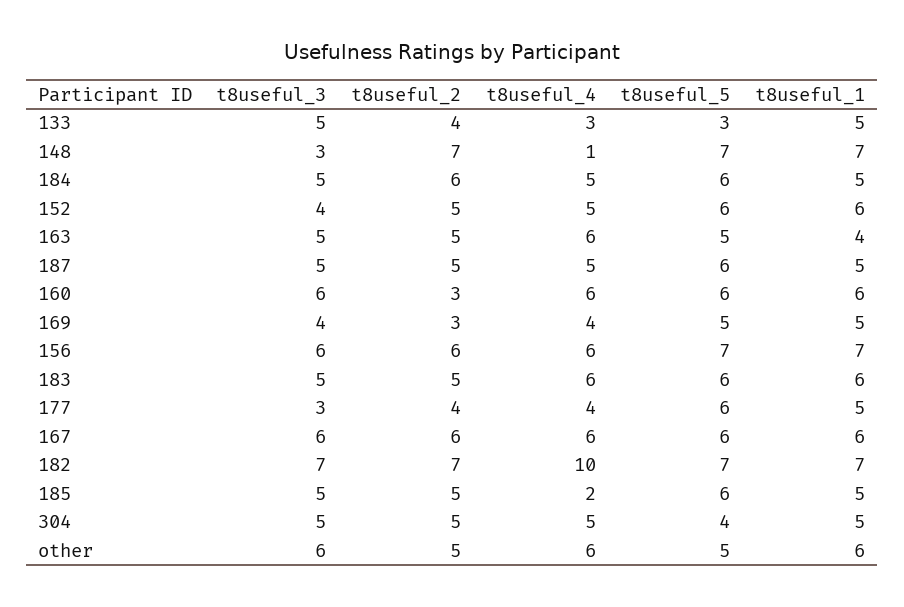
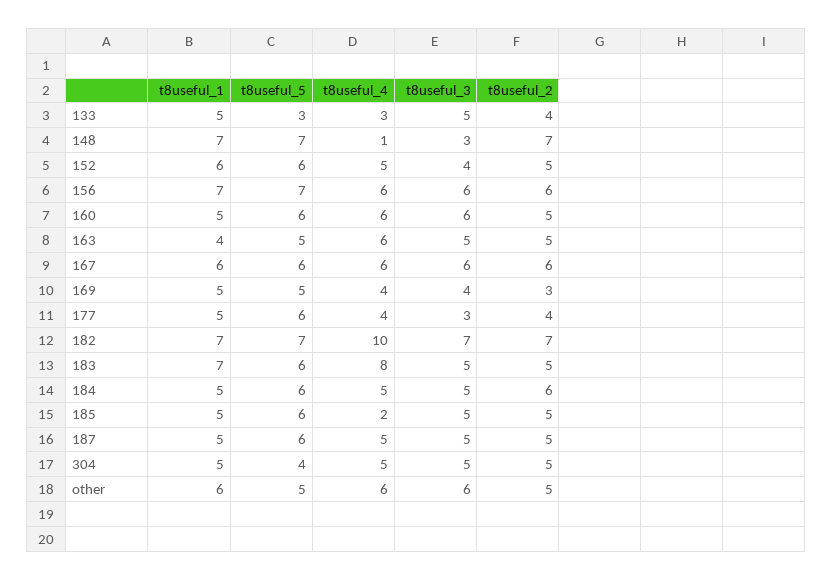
  {
    "t8useful_3": {
      "133": 5,
      "148": 3,
      "184": 5,
      "152": 4,
      "163": 5,
      "187": 5,
      "160": 6,
      "169": 4,
      "156": 6,
      "183": 5,
      "177": 3,
      "167": 6,
      "182": 7,
      "185": 5,
      "304": 5,
      "other": 6
    },
    "t8useful_2": {
      "133": 4,
      "148": 7,
      "184": 6,
      "152": 5,
      "163": 5,
      "187": 5,
-     "160": 3,
+     "160": 5,
      "169": 3,
      "156": 6,
      "183": 5,
      "177": 4,
      "167": 6,
      "182": 7,
      "185": 5,
      "304": 5,
      "other": 5
    },
    "t8useful_4": {
      "133": 3,
      "148": 1,
      "184": 5,
      "152": 5,
      "163": 6,
      "187": 5,
      "160": 6,
      "169": 4,
      "156": 6,
-     "183": 6,
+     "183": 8,
      "177": 4,
      "167": 6,
      "182": 10,
      "185": 2,
      "304": 5,
      "other": 6
    },
    "t8useful_5": {
      "133": 3,
      "148": 7,
      "184": 6,
      "152": 6,
      "163": 5,
      "187": 6,
      "160": 6,
      "169": 5,
      "156": 7,
      "183": 6,
      "177": 6,
      "167": 6,
      "182": 7,
      "185": 6,
      "304": 4,
      "other": 5
    },
    "t8useful_1": {
      "133": 5,
      "148": 7,
      "184": 5,
      "152": 6,
      "163": 4,
      "187": 5,
-     "160": 6,
+     "160": 5,
      "169": 5,
      "156": 7,
-     "183": 6,
+     "183": 7,
      "177": 5,
      "167": 6,
      "182": 7,
      "185": 5,
      "304": 5,
      "other": 6
    }
  }

